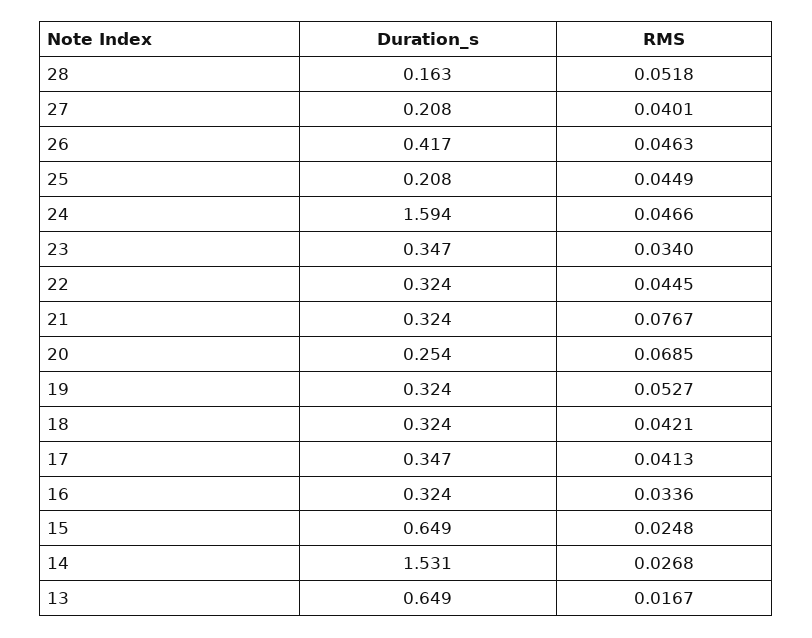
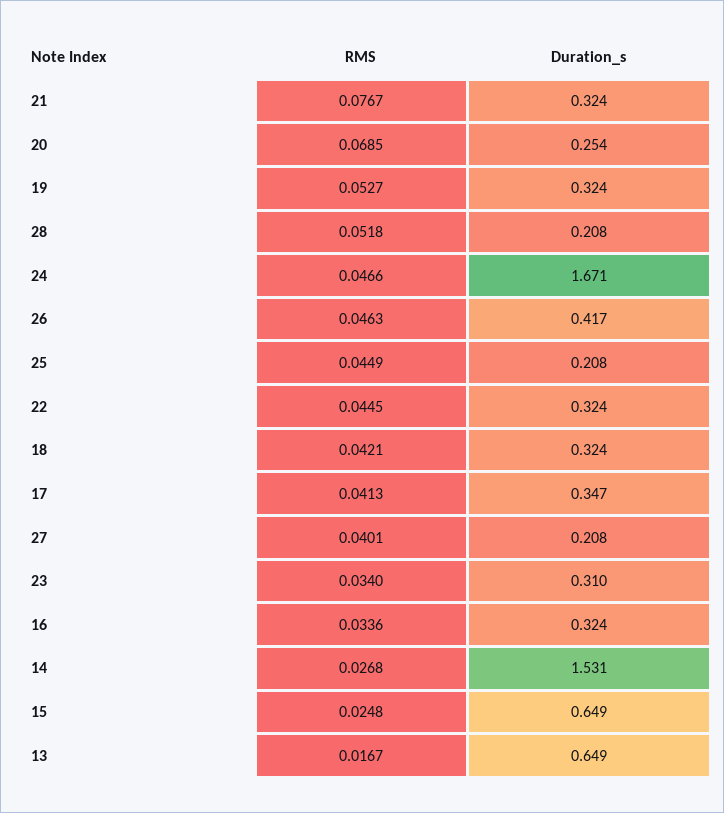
  {
    "Duration_s": {
-     "28": 0.163,
+     "28": 0.208,
      "27": 0.208,
      "26": 0.417,
      "25": 0.208,
-     "24": 1.594,
+     "24": 1.671,
-     "23": 0.347,
+     "23": 0.31,
      "22": 0.324,
      "21": 0.324,
      "20": 0.254,
      "19": 0.324,
      "18": 0.324,
      "17": 0.347,
      "16": 0.324,
      "15": 0.649,
      "14": 1.531,
      "13": 0.649
    },
    "RMS": {
      "28": 0.0518,
      "27": 0.0401,
      "26": 0.0463,
      "25": 0.0449,
      "24": 0.0466,
      "23": 0.034,
      "22": 0.0445,
      "21": 0.0767,
      "20": 0.0685,
      "19": 0.0527,
      "18": 0.0421,
      "17": 0.0413,
      "16": 0.0336,
      "15": 0.0248,
      "14": 0.0268,
      "13": 0.0167
    }
  }

